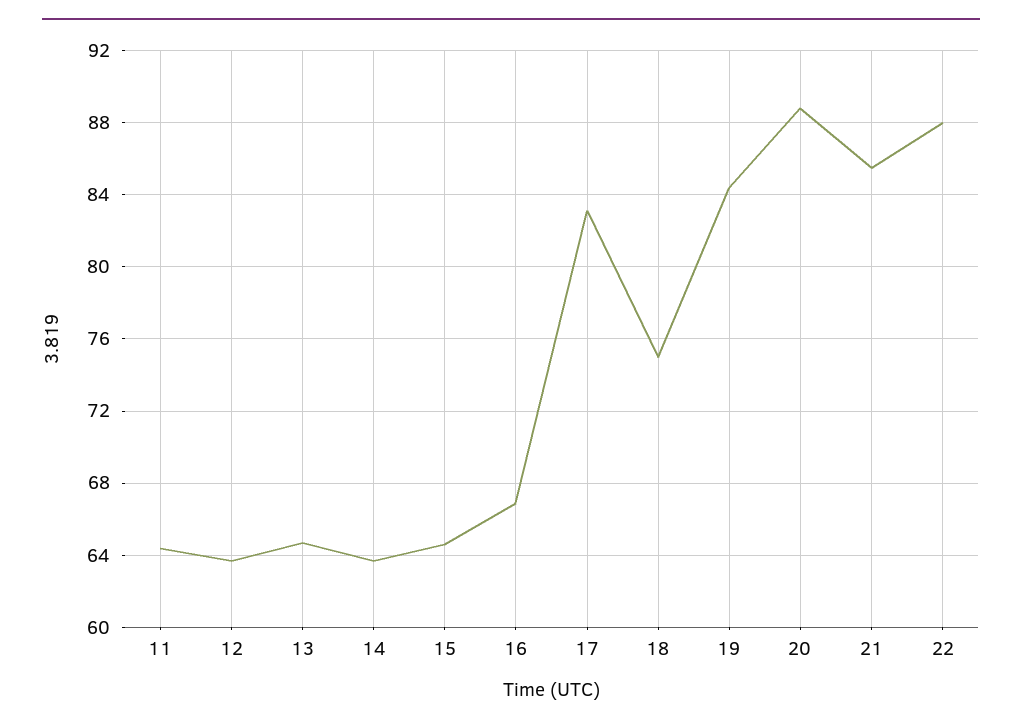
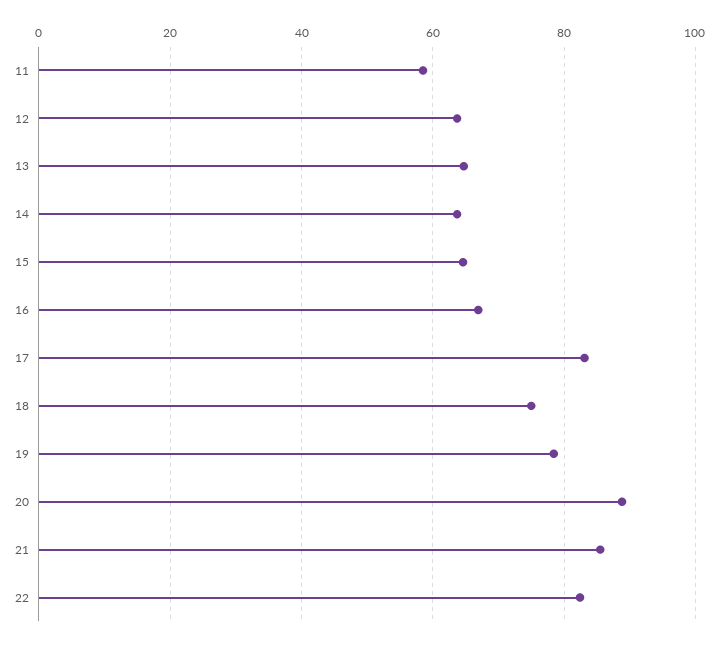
  {
-   "11": 64.5,
+   "11": 58,
    "12": 63.5,
    "13": 64.5,
    "14": 63.5,
    "15": 64.5,
    "16": 67,
    "17": 83,
    "18": 75,
-   "19": 84.5,
+   "19": 78,
    "20": 89,
    "21": 85.5,
-   "22": 88
+   "22": 82
  }

